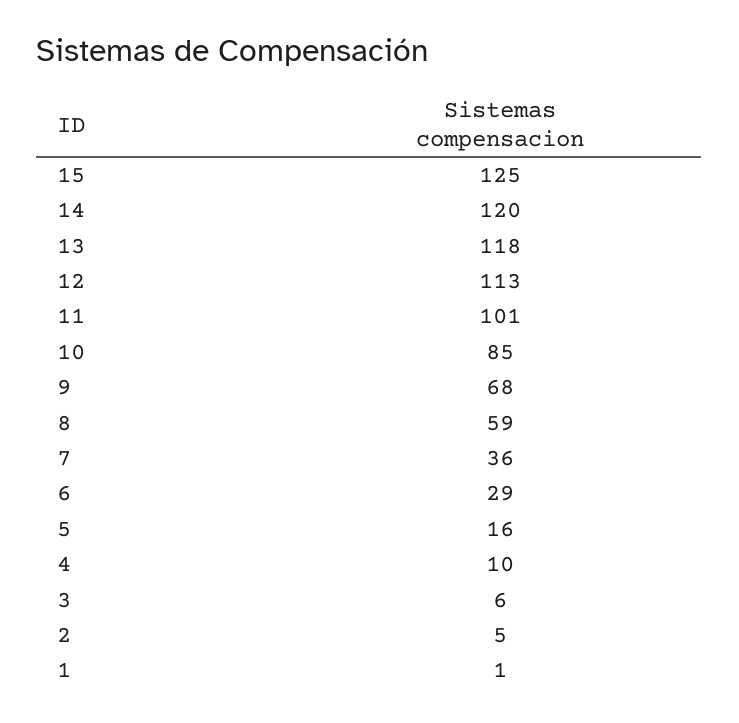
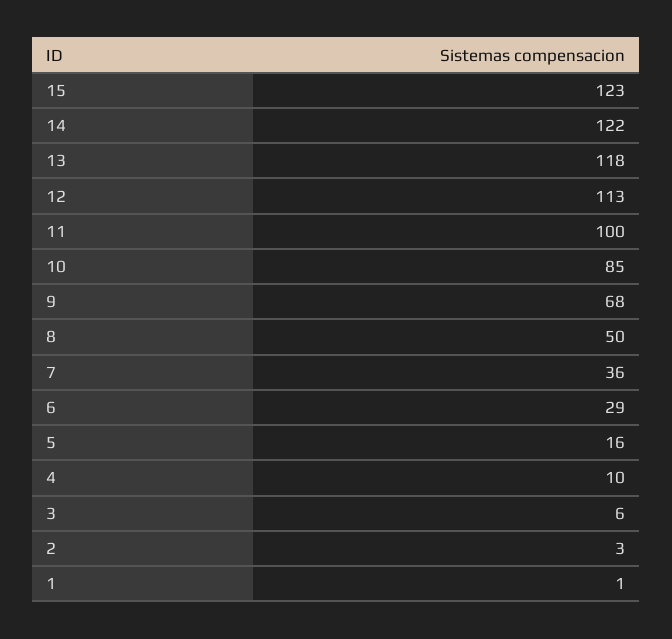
  {
-   "15": 125,
+   "15": 123,
-   "14": 120,
+   "14": 122,
    "13": 118,
    "12": 113,
-   "11": 101,
+   "11": 100,
    "10": 85,
    "9": 68,
-   "8": 59,
+   "8": 50,
    "7": 36,
    "6": 29,
    "5": 16,
    "4": 10,
    "3": 6,
-   "2": 5,
+   "2": 3,
    "1": 1
  }

